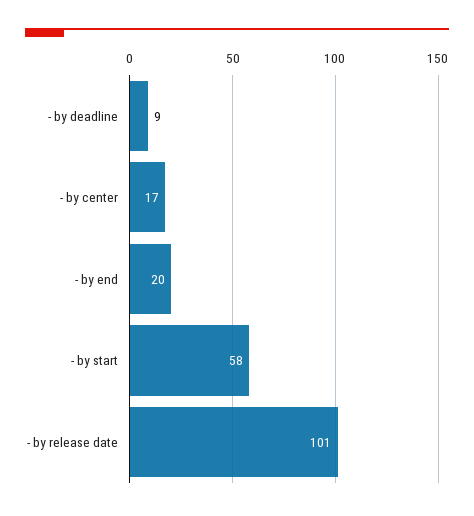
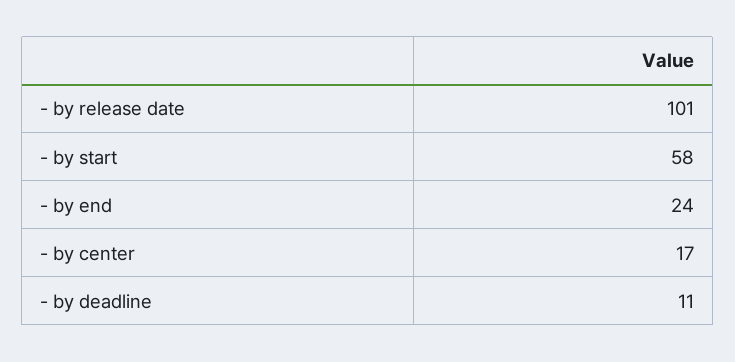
  {
-   "- by deadline": 9,
+   "- by deadline": 11,
    "- by center": 17,
-   "- by end": 20,
+   "- by end": 24,
    "- by start": 58,
    "- by release date": 101
  }

